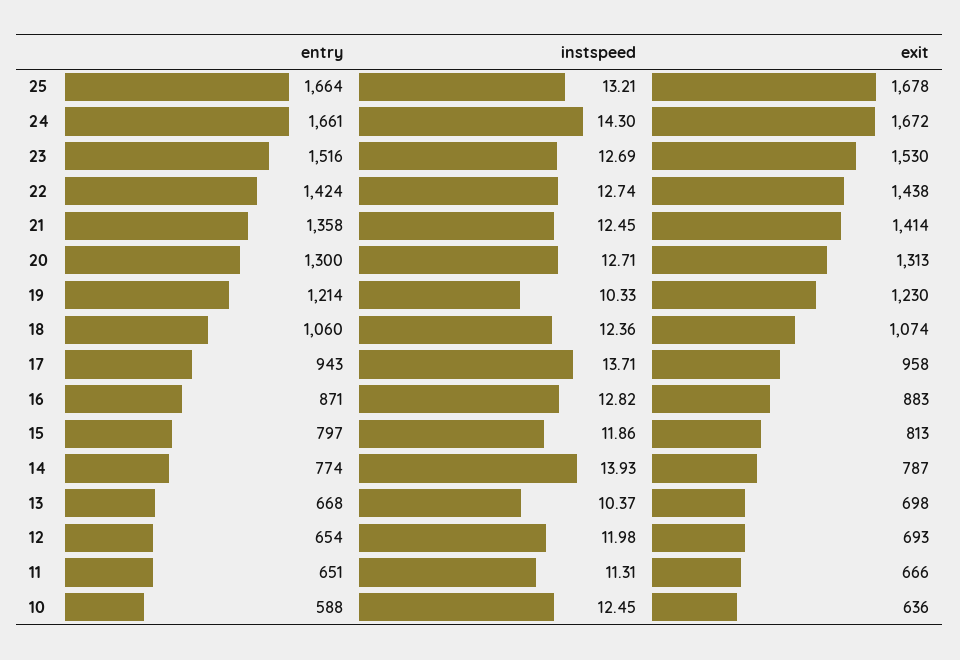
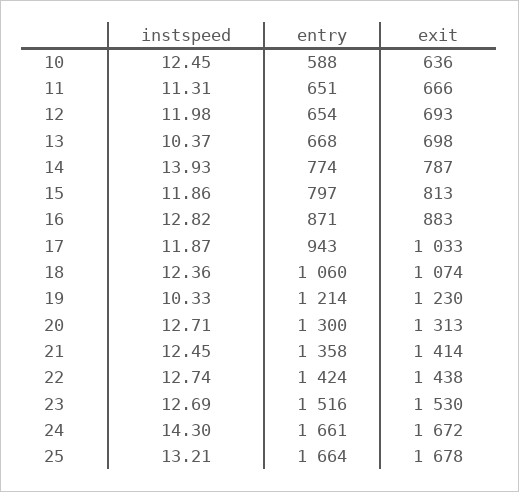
  {
    "entry": {
      "25": 1664,
      "24": 1661,
      "23": 1516,
      "22": 1424,
      "21": 1358,
      "20": 1300,
      "19": 1214,
      "18": 1060,
      "17": 943,
      "16": 871,
      "15": 797,
      "14": 774,
      "13": 668,
      "12": 654,
      "11": 651,
      "10": 588
    },
    "instspeed": {
      "25": 13.21,
      "24": 14.3,
      "23": 12.69,
      "22": 12.74,
      "21": 12.45,
      "20": 12.71,
      "19": 10.33,
      "18": 12.36,
-     "17": 13.71,
+     "17": 11.87,
      "16": 12.82,
      "15": 11.86,
      "14": 13.93,
      "13": 10.37,
      "12": 11.98,
      "11": 11.31,
      "10": 12.45
    },
    "exit": {
      "25": 1678,
      "24": 1672,
      "23": 1530,
      "22": 1438,
      "21": 1414,
      "20": 1313,
      "19": 1230,
      "18": 1074,
-     "17": 958,
+     "17": 1033,
      "16": 883,
      "15": 813,
      "14": 787,
      "13": 698,
      "12": 693,
      "11": 666,
      "10": 636
    }
  }

